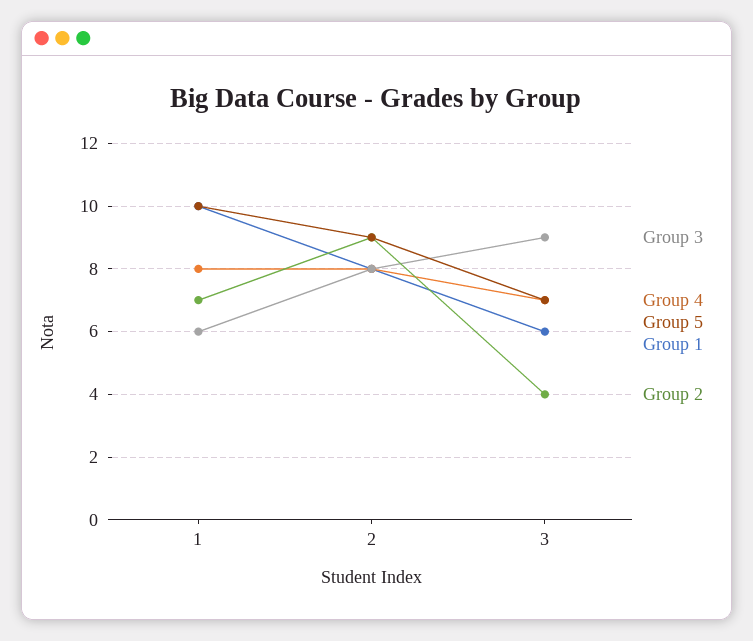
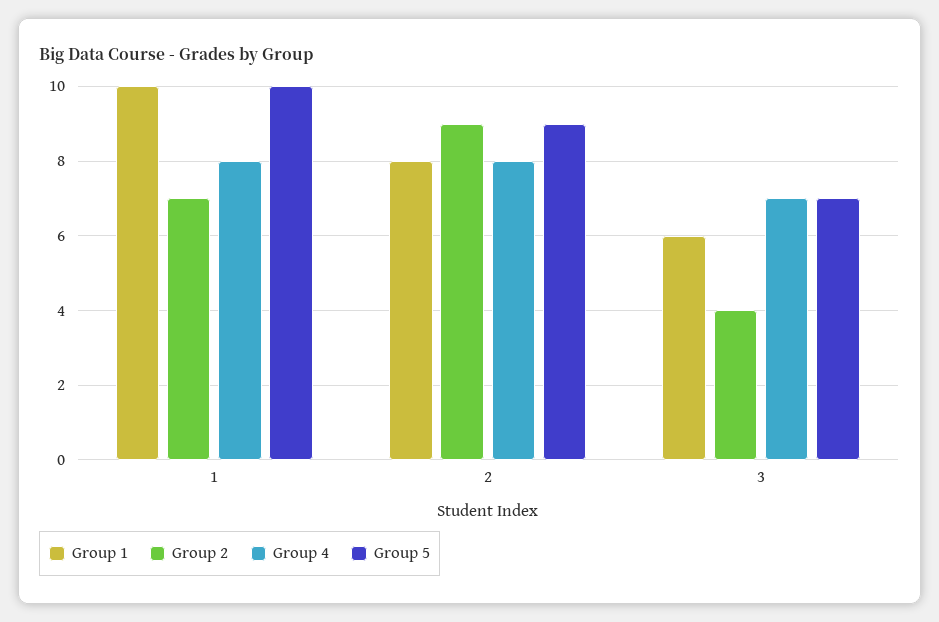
  {
-   "Group 3": {
-     "1": 6,
-     "2": 8,
-     "3": 9
-   },
    "Group 4": {
      "1": 8,
      "2": 8,
      "3": 7
    },
    "Group 5": {
      "1": 10,
      "2": 9,
      "3": 7
    },
    "Group 1": {
      "1": 10,
      "2": 8,
      "3": 6
    },
    "Group 2": {
      "1": 7,
      "2": 9,
      "3": 4
    }
  }

